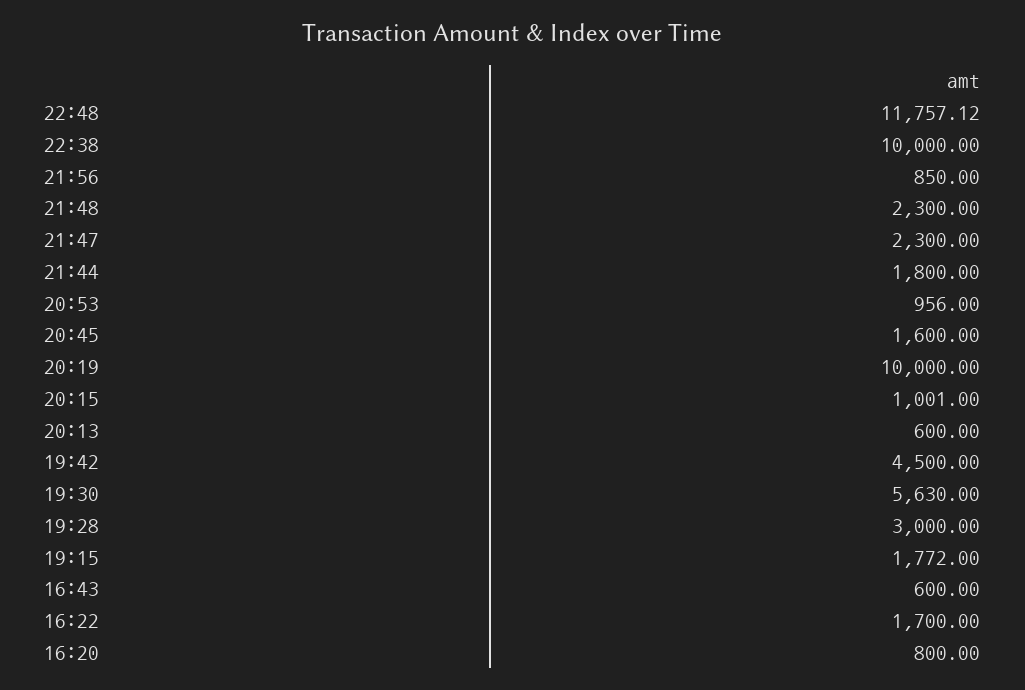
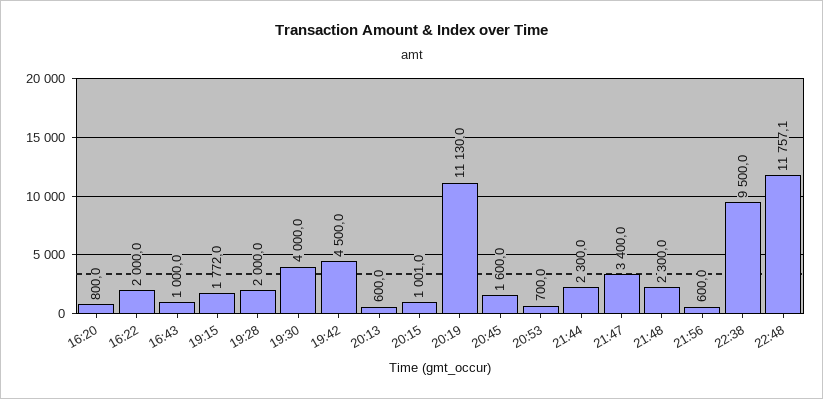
  {
    "22:48": 11757.12,
-   "22:38": 10000,
+   "22:38": 9500,
-   "21:56": 850,
+   "21:56": 600,
    "21:48": 2300,
-   "21:47": 2300,
+   "21:47": 3400,
-   "21:44": 1800,
+   "21:44": 2300,
-   "20:53": 956,
+   "20:53": 700,
    "20:45": 1600,
-   "20:19": 10000,
+   "20:19": 11130,
    "20:15": 1001,
    "20:13": 600,
    "19:42": 4500,
-   "19:30": 5630,
+   "19:30": 4000,
-   "19:28": 3000,
+   "19:28": 2000,
    "19:15": 1772,
-   "16:43": 600,
+   "16:43": 1000,
-   "16:22": 1700,
+   "16:22": 2000,
    "16:20": 800
  }

